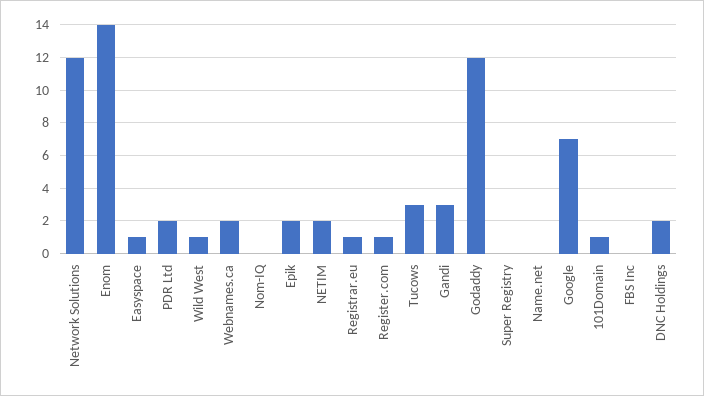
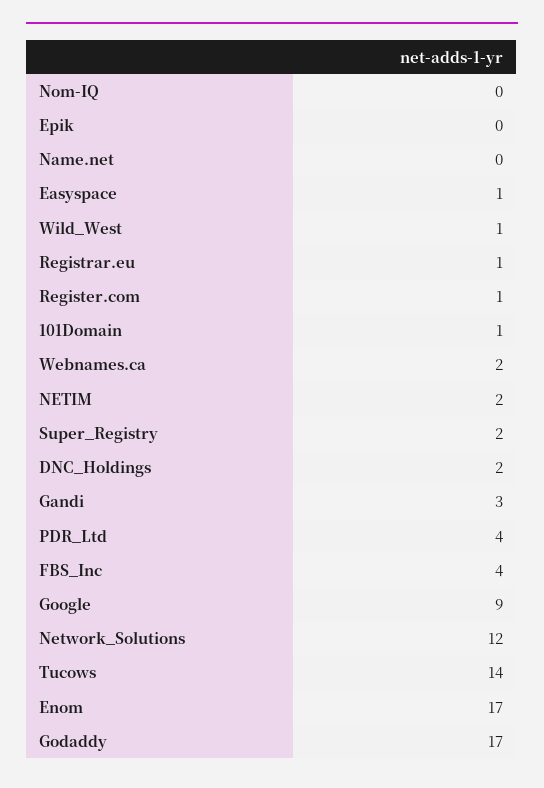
  {
    "Network Solutions": 12,
-   "Enom": 14,
+   "Enom": 17,
    "Easyspace": 1,
-   "PDR Ltd": 2,
+   "PDR Ltd": 4,
    "Wild West": 1,
    "Webnames.ca": 2,
    "Nom-IQ": 0,
-   "Epik": 2,
+   "Epik": 0,
    "NETIM": 2,
    "Registrar.eu": 1,
    "Register.com": 1,
-   "Tucows": 3,
+   "Tucows": 14,
    "Gandi": 3,
-   "Godaddy": 12,
+   "Godaddy": 17,
-   "Super Registry": 0,
+   "Super Registry": 2,
    "Name.net": 0,
-   "Google": 7,
+   "Google": 9,
    "101Domain": 1,
-   "FBS Inc": 0,
+   "FBS Inc": 4,
    "DNC Holdings": 2
  }

